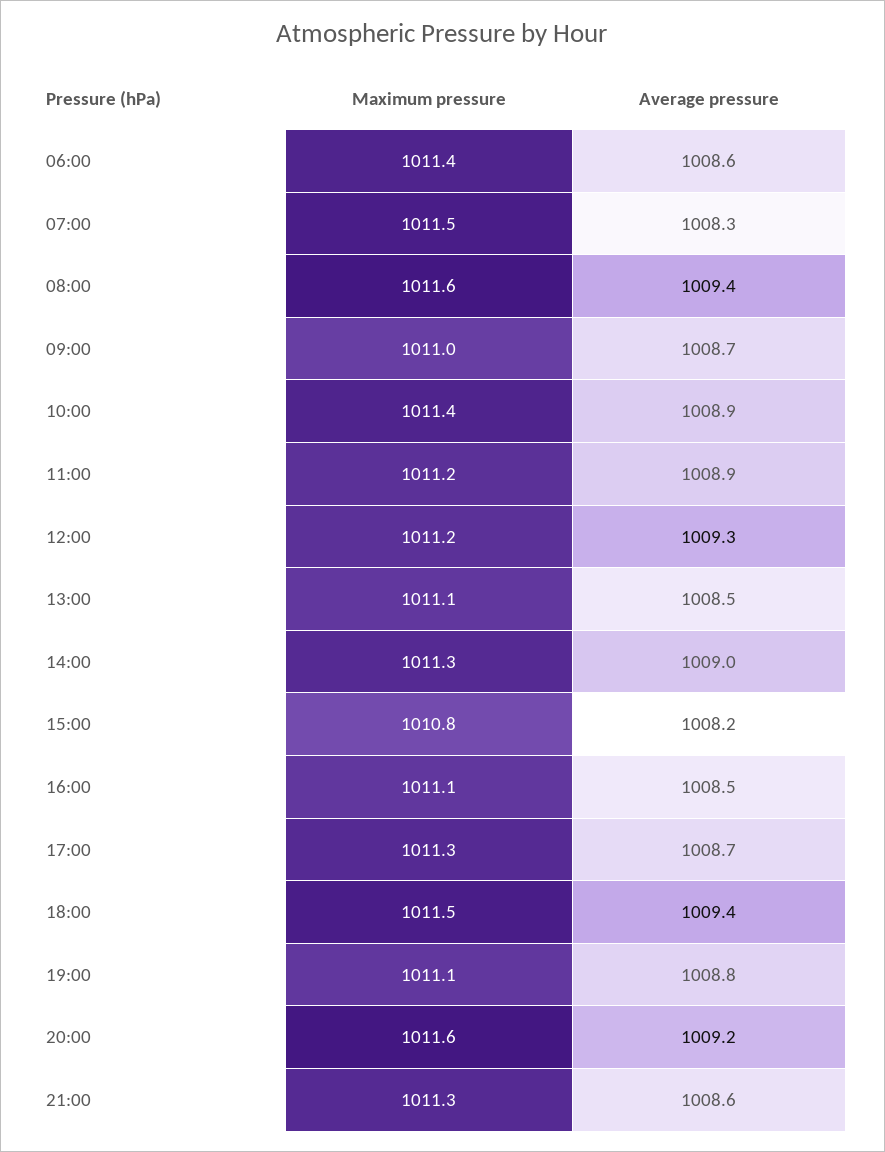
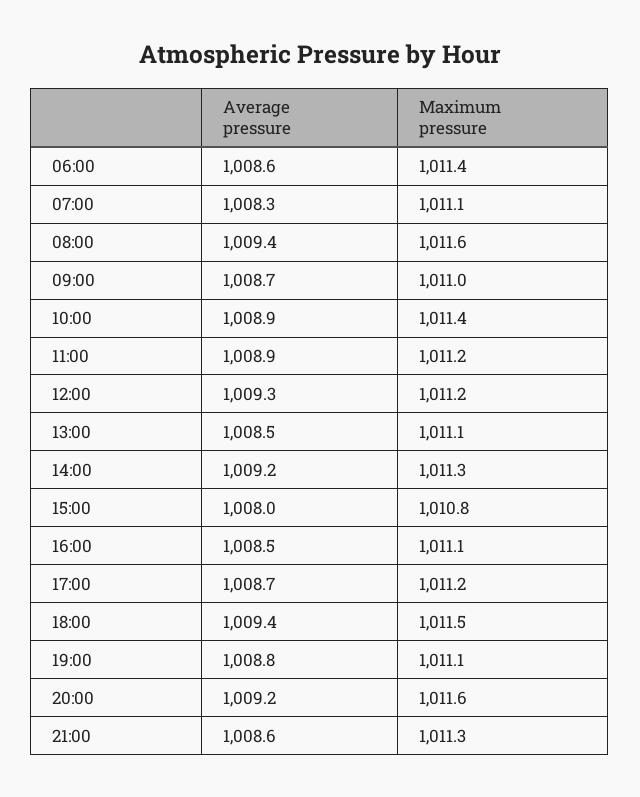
  {
    "Maximum pressure": {
      "06:00": 1011.4,
-     "07:00": 1011.5,
+     "07:00": 1011.1,
      "08:00": 1011.6,
      "09:00": 1011,
      "10:00": 1011.4,
      "11:00": 1011.2,
      "12:00": 1011.2,
      "13:00": 1011.1,
      "14:00": 1011.3,
      "15:00": 1010.8,
      "16:00": 1011.1,
-     "17:00": 1011.3,
+     "17:00": 1011.2,
      "18:00": 1011.5,
      "19:00": 1011.1,
      "20:00": 1011.6,
      "21:00": 1011.3
    },
    "Average pressure": {
      "06:00": 1008.6,
      "07:00": 1008.3,
      "08:00": 1009.4,
      "09:00": 1008.7,
      "10:00": 1008.9,
      "11:00": 1008.9,
      "12:00": 1009.3,
      "13:00": 1008.5,
-     "14:00": 1009,
+     "14:00": 1009.2,
-     "15:00": 1008.2,
+     "15:00": 1008,
      "16:00": 1008.5,
      "17:00": 1008.7,
      "18:00": 1009.4,
      "19:00": 1008.8,
      "20:00": 1009.2,
      "21:00": 1008.6
    }
  }

